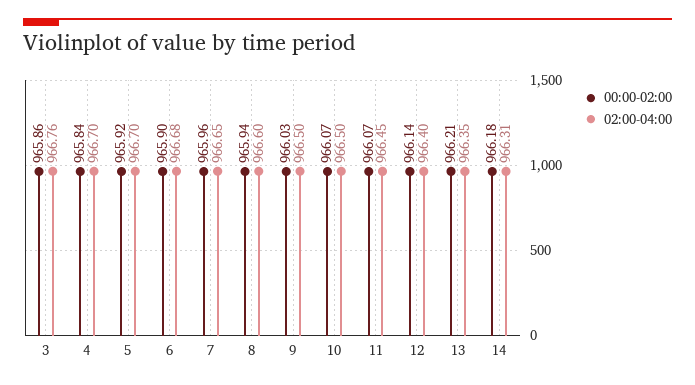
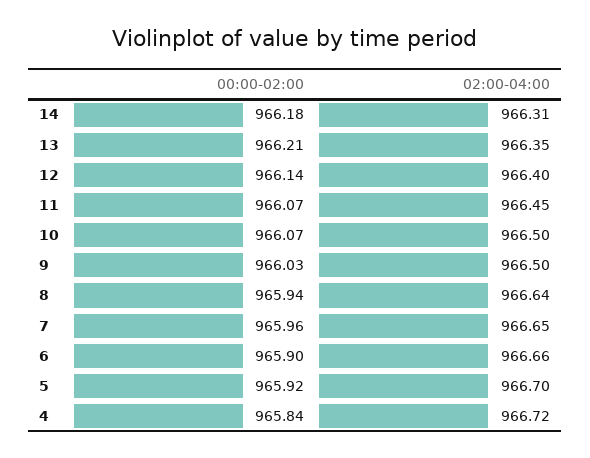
  {
    "00:00-02:00": {
-     "3": 965.86,
      "4": 965.84,
      "5": 965.92,
      "6": 965.9,
      "7": 965.96,
      "8": 965.94,
      "9": 966.03,
      "10": 966.07,
      "11": 966.07,
      "12": 966.14,
      "13": 966.21,
      "14": 966.18
    },
    "02:00-04:00": {
-     "3": 966.76,
-     "4": 966.7,
+     "4": 966.72,
      "5": 966.7,
-     "6": 966.68,
+     "6": 966.66,
      "7": 966.65,
-     "8": 966.6,
+     "8": 966.64,
      "9": 966.5,
      "10": 966.5,
      "11": 966.45,
      "12": 966.4,
      "13": 966.35,
      "14": 966.31
    }
  }

